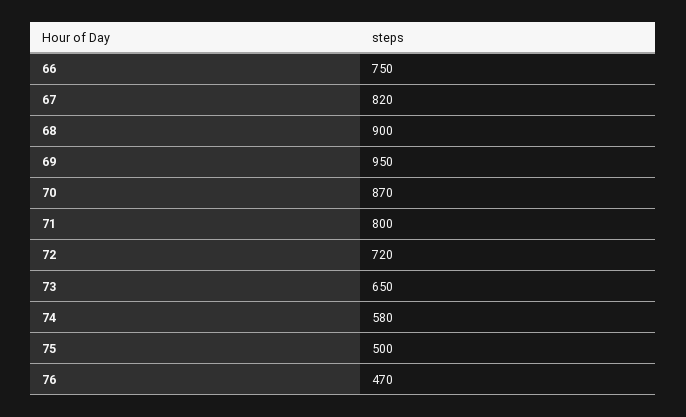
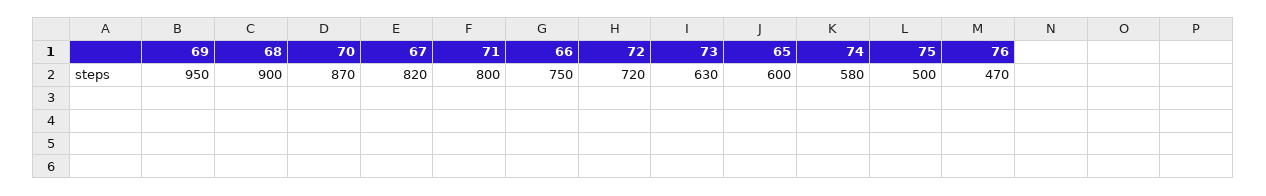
  {
    "66": 750,
    "67": 820,
    "68": 900,
    "69": 950,
    "70": 870,
    "71": 800,
    "72": 720,
-   "73": 650,
+   "73": 630,
    "74": 580,
    "75": 500,
-   "76": 470
+   "76": 470,
+   "65": 600
  }

